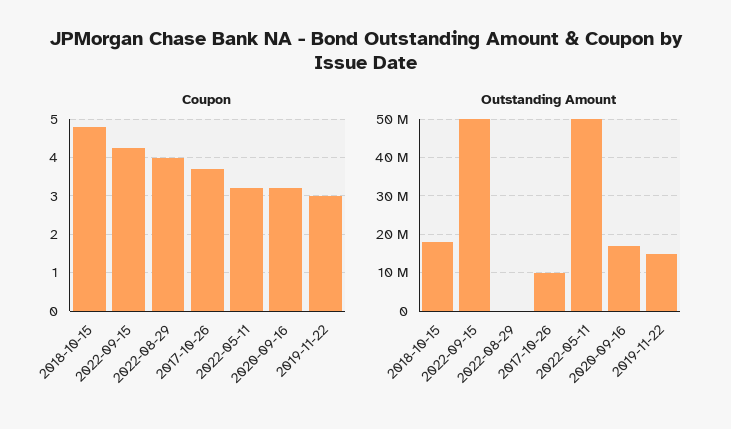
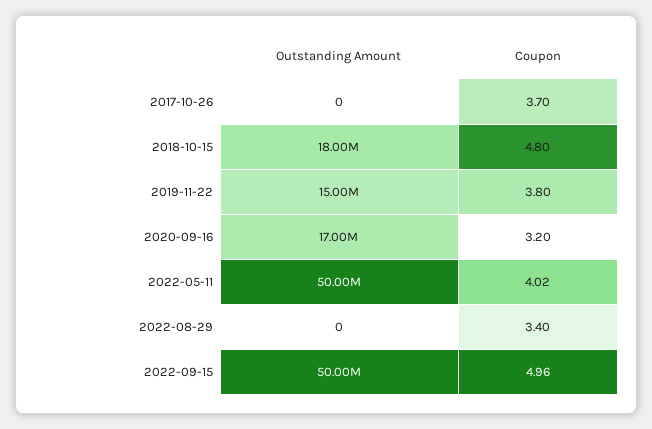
  {
    "Coupon": {
      "2018-10-15": 4.8,
-     "2022-09-15": 4.2,
+     "2022-09-15": 4.96,
-     "2022-08-29": 4,
+     "2022-08-29": 3.4,
      "2017-10-26": 3.7,
-     "2022-05-11": 3.2,
+     "2022-05-11": 4.02,
      "2020-09-16": 3.2,
-     "2019-11-22": 3
+     "2019-11-22": 3.8
    },
    "Outstanding Amount": {
      "2018-10-15": 18000000,
      "2022-09-15": 50000000,
      "2022-08-29": 0,
-     "2017-10-26": 10000000,
+     "2017-10-26": 0,
      "2022-05-11": 50000000,
      "2020-09-16": 17000000,
      "2019-11-22": 15000000
    }
  }

